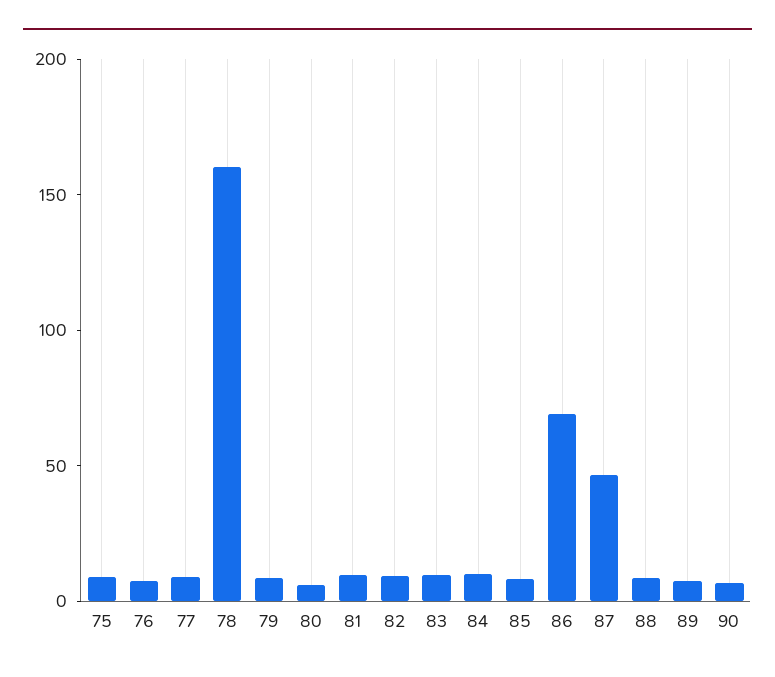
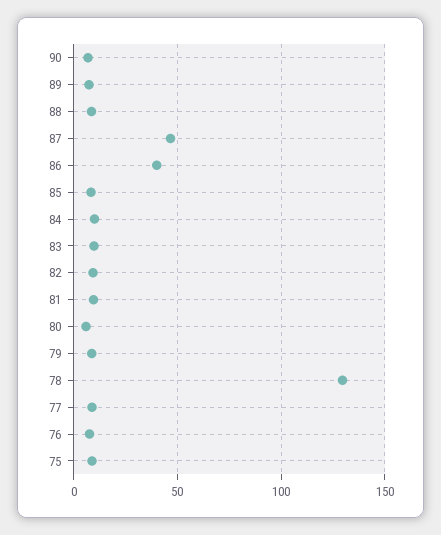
  {
    "75": 10,
    "76": 5,
    "77": 10,
-   "78": 160,
+   "78": 130,
    "79": 10,
    "80": 5,
    "81": 10,
    "82": 10,
    "83": 10,
    "84": 10,
    "85": 10,
-   "86": 70,
+   "86": 40,
    "87": 45,
    "88": 10,
    "89": 5,
    "90": 5
  }

